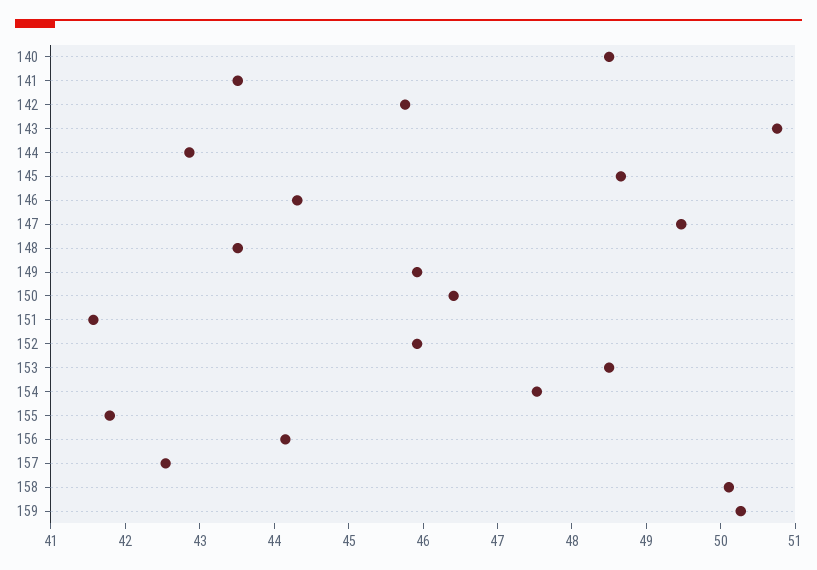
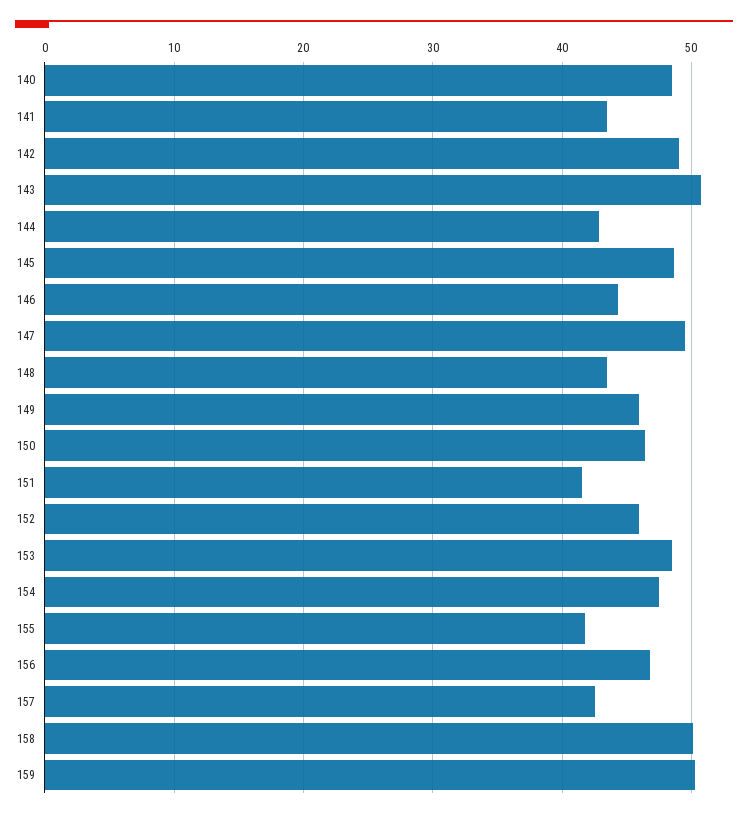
  {
    "140": 48.6,
    "141": 43.6,
-   "142": 45.8,
+   "142": 49,
    "143": 50.8,
    "144": 42.8,
    "145": 48.6,
    "146": 44.4,
    "147": 49.4,
    "148": 43.6,
    "149": 46,
    "150": 46.4,
    "151": 41.6,
    "152": 46,
    "153": 48.6,
    "154": 47.6,
    "155": 41.8,
-   "156": 44.2,
+   "156": 47,
    "157": 42.6,
    "158": 50.2,
    "159": 50.2
  }

